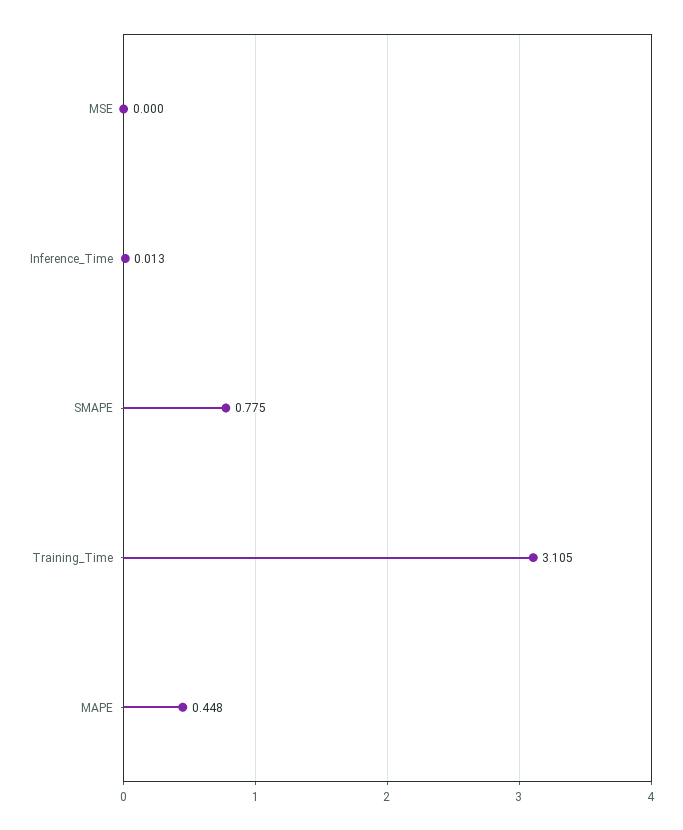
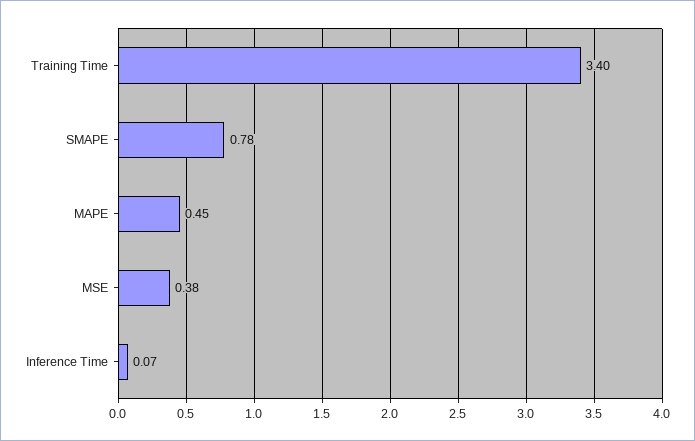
  {
-   "MSE": 0,
+   "MSE": 0.38,
-   "Inference_Time": 0.013,
+   "Inference_Time": 0.07,
    "SMAPE": 0.775,
-   "Training_Time": 3.105,
+   "Training_Time": 3.4,
    "MAPE": 0.448
  }

